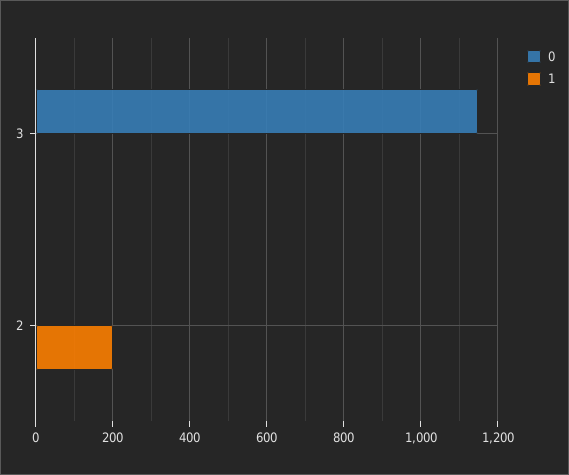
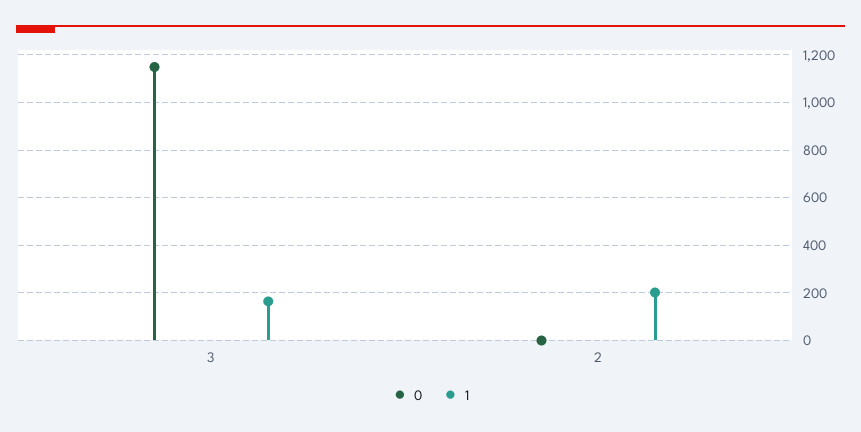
  {
    "0": {
      "3": 1140,
      "2": 0
    },
    "1": {
-     "3": 0,
+     "3": 150,
      "2": 200
    }
  }

